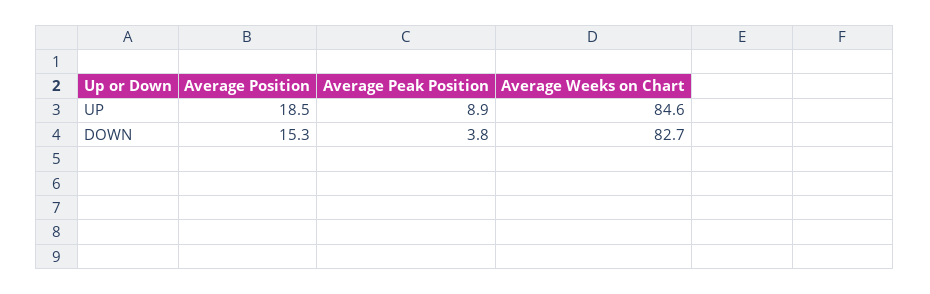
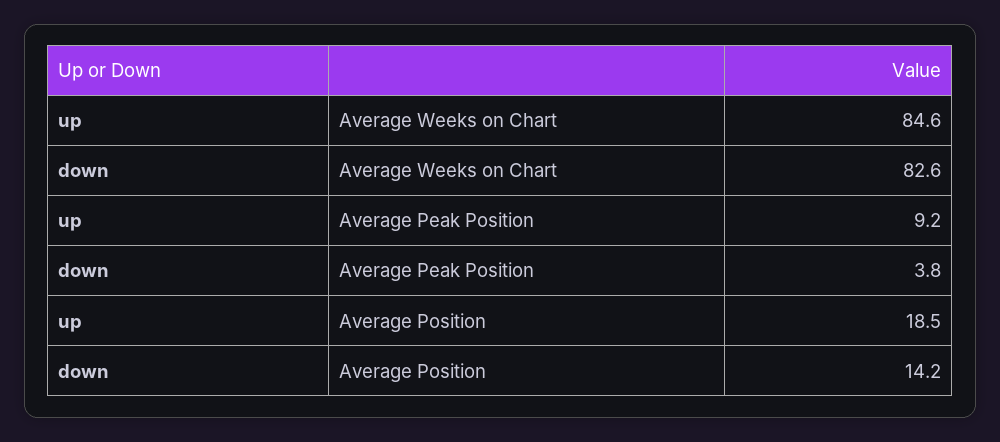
  {
    "Average Position": {
      "UP": 18.5,
-     "DOWN": 15.3
+     "DOWN": 14.2
    },
    "Average Peak Position": {
-     "UP": 8.9,
+     "UP": 9.2,
      "DOWN": 3.8
    },
    "Average Weeks on Chart": {
      "UP": 84.6,
-     "DOWN": 82.7
+     "DOWN": 82.6
    }
  }

